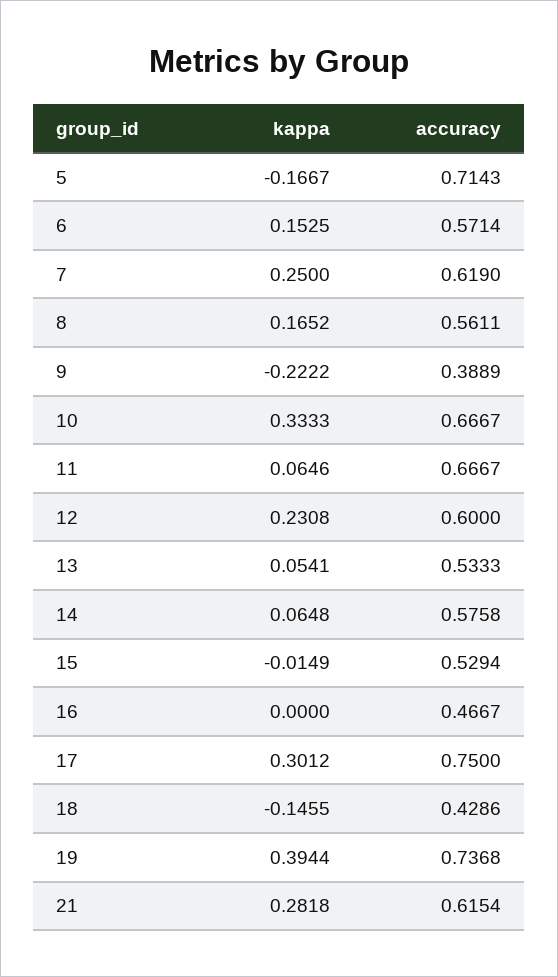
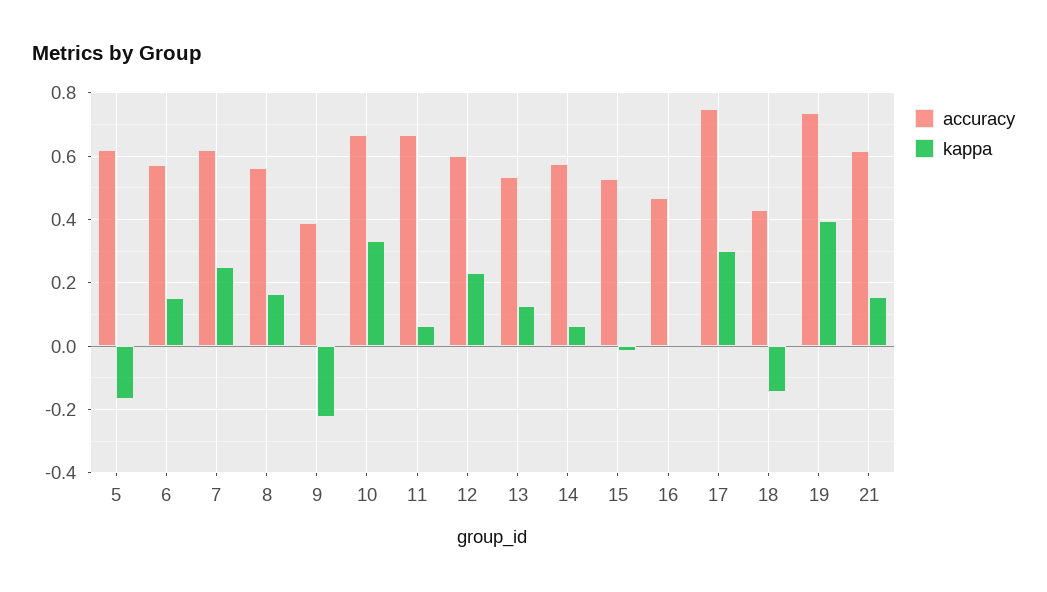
  {
    "kappa": {
      "5": -0.1667,
      "6": 0.1525,
      "7": 0.25,
      "8": 0.1652,
      "9": -0.2222,
      "10": 0.3333,
      "11": 0.0646,
      "12": 0.2308,
-     "13": 0.0541,
+     "13": 0.12,
      "14": 0.0648,
      "15": -0.0149,
      "16": 0,
      "17": 0.3012,
      "18": -0.1455,
      "19": 0.3944,
-     "21": 0.2818
+     "21": 0.16
    },
    "accuracy": {
-     "5": 0.7143,
+     "5": 0.62,
      "6": 0.5714,
      "7": 0.619,
      "8": 0.5611,
      "9": 0.3889,
      "10": 0.6667,
      "11": 0.6667,
      "12": 0.6,
      "13": 0.5333,
      "14": 0.5758,
      "15": 0.5294,
      "16": 0.4667,
      "17": 0.75,
      "18": 0.4286,
      "19": 0.7368,
      "21": 0.6154
    }
  }

